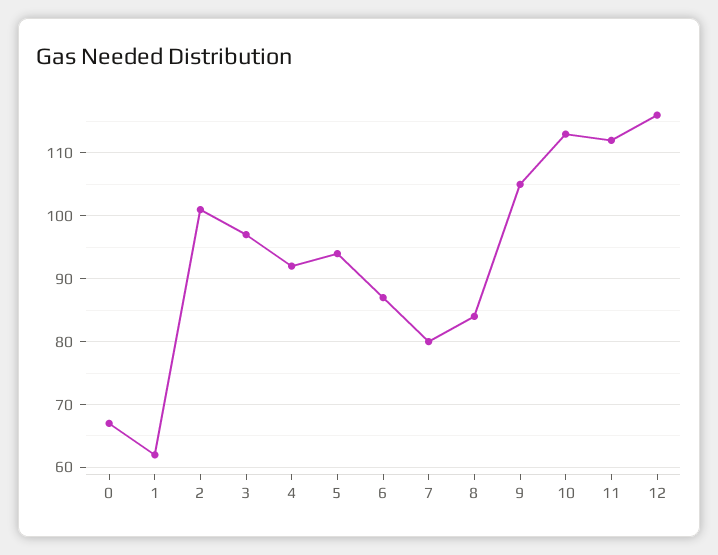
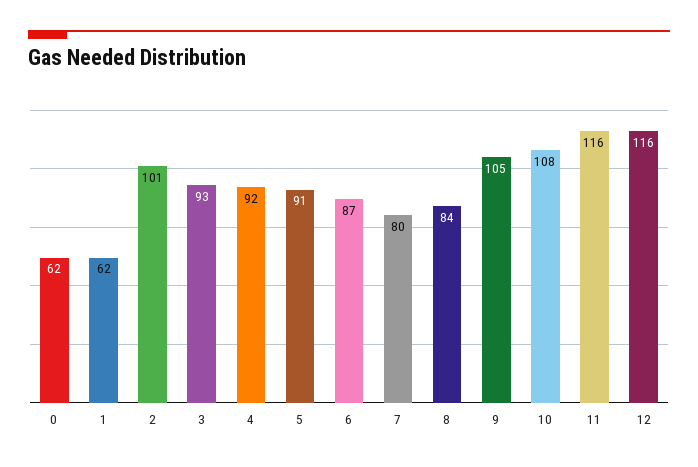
  {
-   "0": 67,
+   "0": 62,
    "1": 62,
    "2": 101,
-   "3": 97,
+   "3": 93,
    "4": 92,
-   "5": 94,
+   "5": 91,
    "6": 87,
    "7": 80,
    "8": 84,
    "9": 105,
-   "10": 113,
+   "10": 108,
-   "11": 112,
+   "11": 116,
    "12": 116
  }

